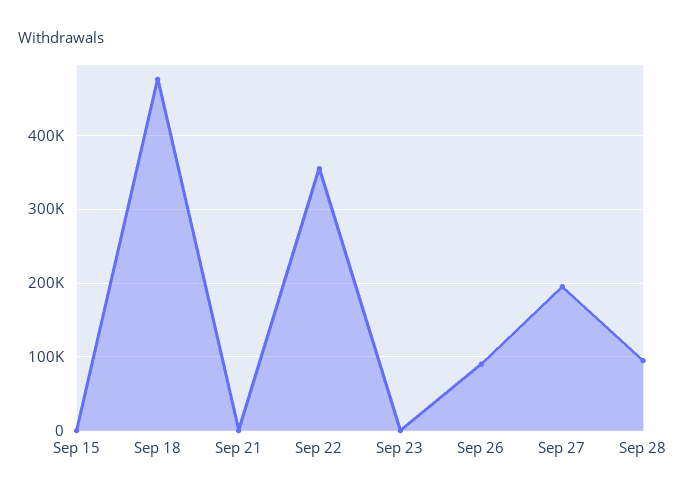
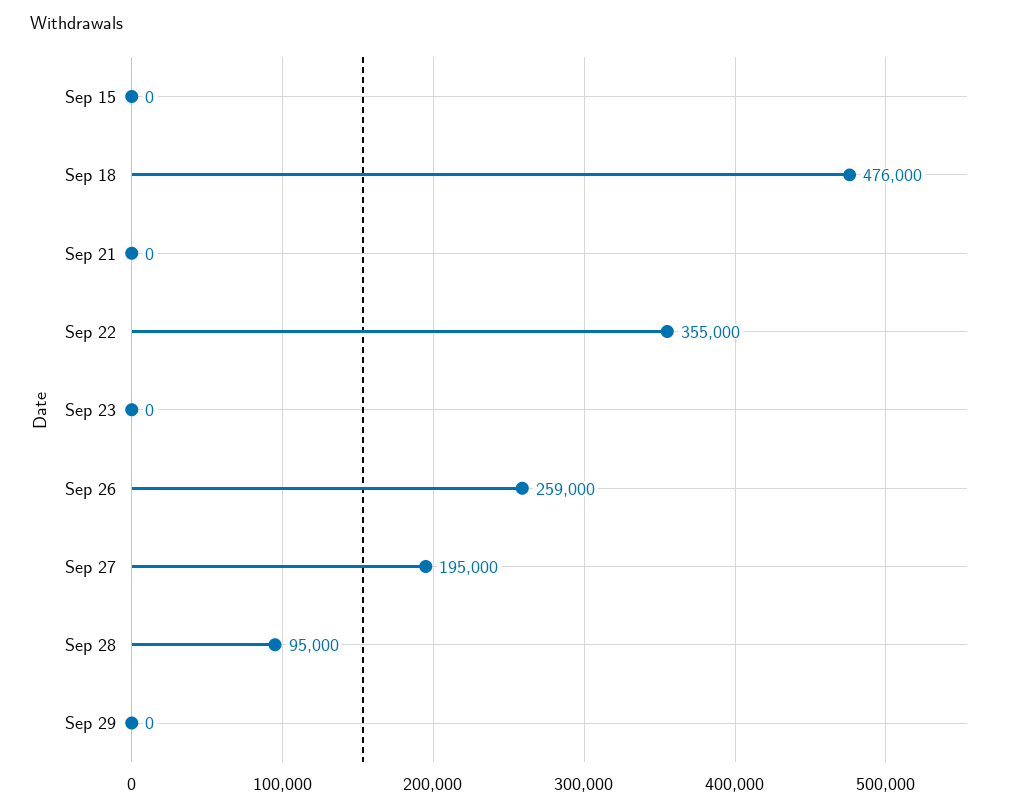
  {
    "Sep 15": 0,
    "Sep 18": 476000,
    "Sep 21": 0,
    "Sep 22": 355000,
    "Sep 23": 0,
-   "Sep 26": 90000,
+   "Sep 26": 259000,
    "Sep 27": 195000,
-   "Sep 28": 95000
+   "Sep 28": 95000,
+   "Sep 29": 0
  }

